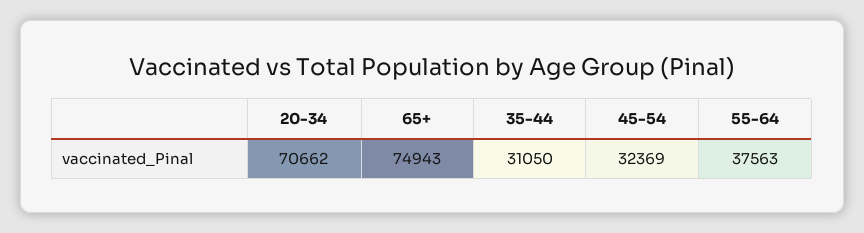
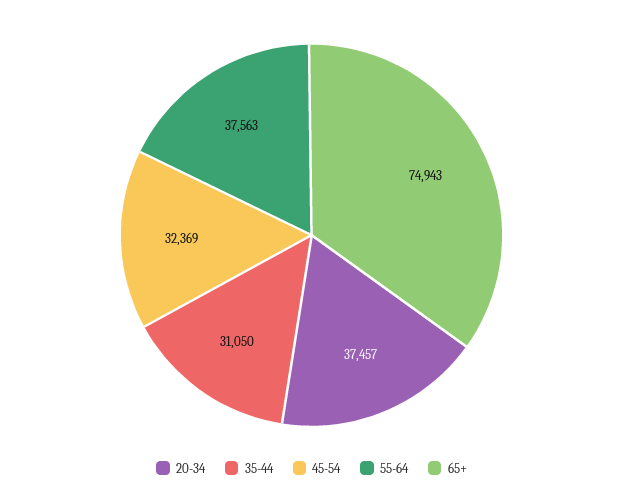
  {
-   "20-34": 70662,
+   "20-34": 37457,
    "65+": 74943,
    "35-44": 31050,
    "45-54": 32369,
    "55-64": 37563
  }

